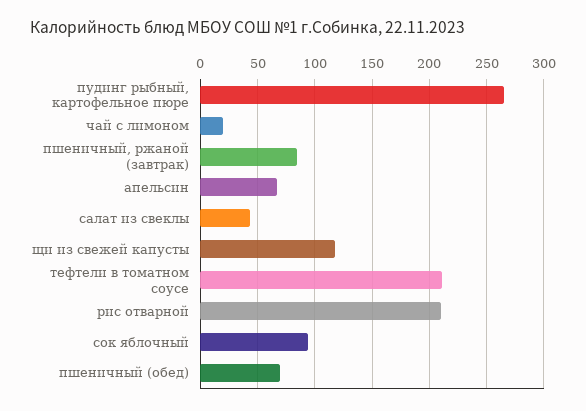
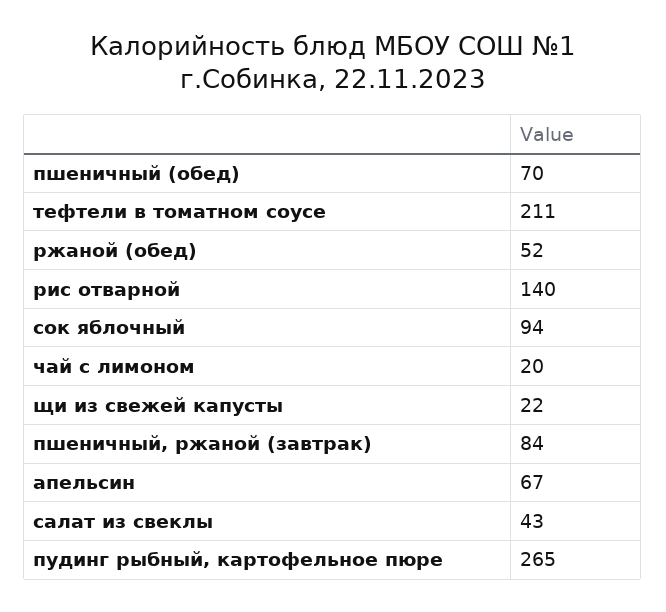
  {
    "пудинг рыбный, картофельное пюре": 265,
    "чай с лимоном": 20,
    "пшеничный, ржаной (завтрак)": 84,
    "апельсин": 67,
    "салат из свеклы": 43,
-   "щи из свежей капусты": 120,
+   "щи из свежей капусты": 22,
    "тефтели в томатном соусе": 211,
-   "рис отварной": 210,
+   "рис отварной": 140,
    "сок яблочный": 94,
-   "пшеничный (обед)": 70
+   "пшеничный (обед)": 70,
+   "ржаной (обед)": 52
  }

